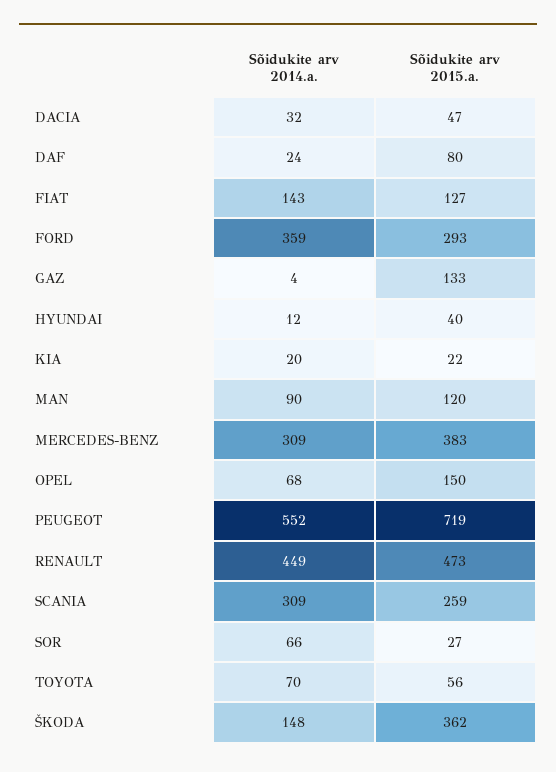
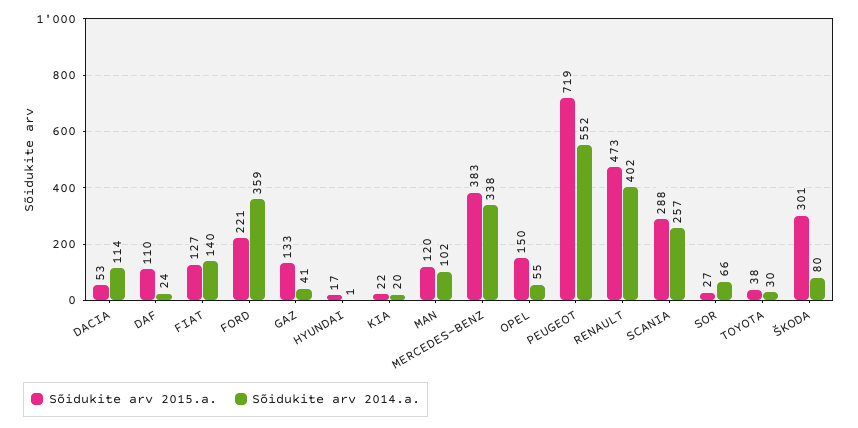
  {
    "Sõidukite arv 2014.a.": {
-     "DACIA": 32,
+     "DACIA": 114,
      "DAF": 24,
-     "FIAT": 143,
+     "FIAT": 140,
      "FORD": 359,
-     "GAZ": 4,
+     "GAZ": 41,
-     "HYUNDAI": 12,
+     "HYUNDAI": 1,
      "KIA": 20,
-     "MAN": 90,
+     "MAN": 102,
-     "MERCEDES-BENZ": 309,
+     "MERCEDES-BENZ": 338,
-     "OPEL": 68,
+     "OPEL": 55,
      "PEUGEOT": 552,
-     "RENAULT": 449,
+     "RENAULT": 402,
-     "SCANIA": 309,
+     "SCANIA": 257,
      "SOR": 66,
-     "TOYOTA": 70,
+     "TOYOTA": 30,
-     "ŠKODA": 148
+     "ŠKODA": 80
    },
    "Sõidukite arv 2015.a.": {
-     "DACIA": 47,
+     "DACIA": 53,
-     "DAF": 80,
+     "DAF": 110,
      "FIAT": 127,
-     "FORD": 293,
+     "FORD": 221,
      "GAZ": 133,
-     "HYUNDAI": 40,
+     "HYUNDAI": 17,
      "KIA": 22,
      "MAN": 120,
      "MERCEDES-BENZ": 383,
      "OPEL": 150,
      "PEUGEOT": 719,
      "RENAULT": 473,
-     "SCANIA": 259,
+     "SCANIA": 288,
      "SOR": 27,
-     "TOYOTA": 56,
+     "TOYOTA": 38,
-     "ŠKODA": 362
+     "ŠKODA": 301
    }
  }

